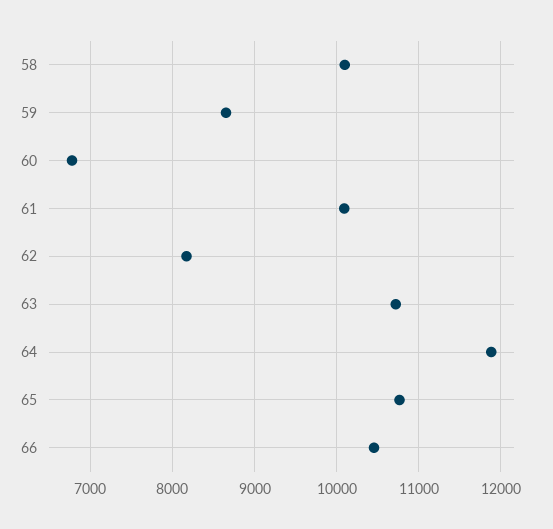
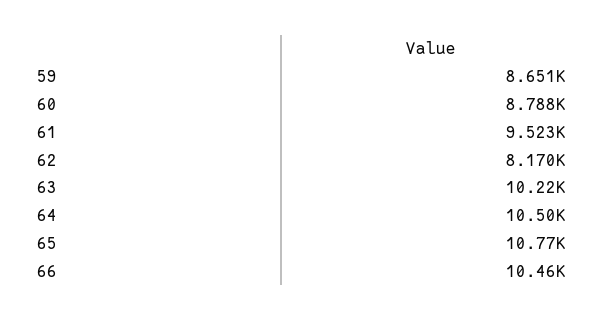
  {
-   "58": 10100,
    "59": 8651,
-   "60": 6800,
+   "60": 8788,
-   "61": 10100,
+   "61": 9523,
    "62": 8170,
-   "63": 10700,
+   "63": 10220,
-   "64": 11900,
+   "64": 10500,
    "65": 10770,
    "66": 10460
  }

